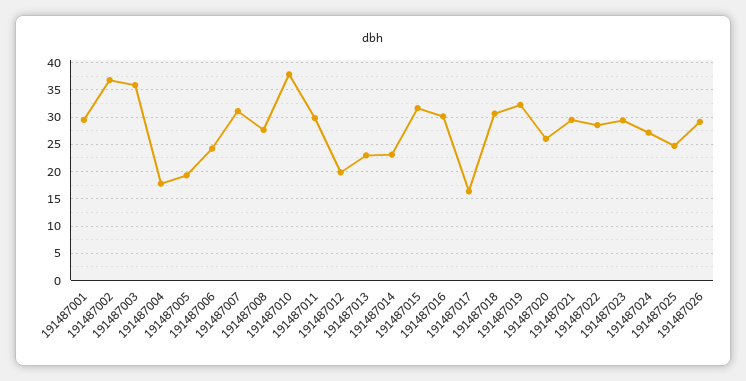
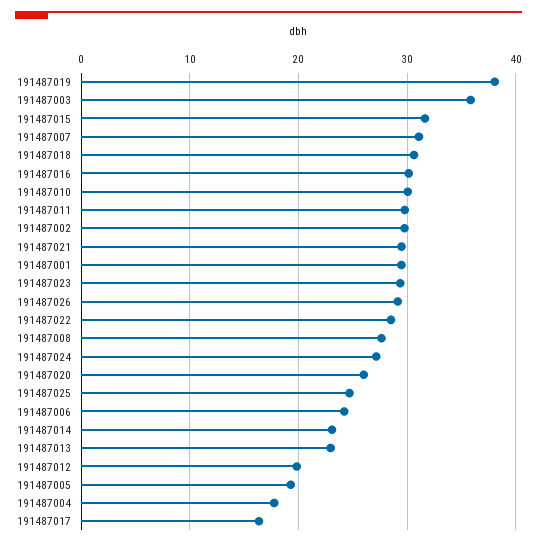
  {
    "191487001": 29,
-   "191487002": 37.5,
+   "191487002": 30,
    "191487003": 36,
    "191487004": 18,
    "191487005": 19,
    "191487006": 24,
    "191487007": 31,
    "191487008": 28,
-   "191487010": 37.5,
+   "191487010": 30,
    "191487011": 30,
    "191487012": 20,
    "191487013": 23,
    "191487014": 23,
    "191487015": 32,
    "191487016": 30,
    "191487017": 16,
    "191487018": 31,
-   "191487019": 32.5,
+   "191487019": 38,
    "191487020": 26,
    "191487021": 29,
    "191487022": 29,
    "191487023": 29,
    "191487024": 27,
    "191487025": 25,
    "191487026": 29
  }

